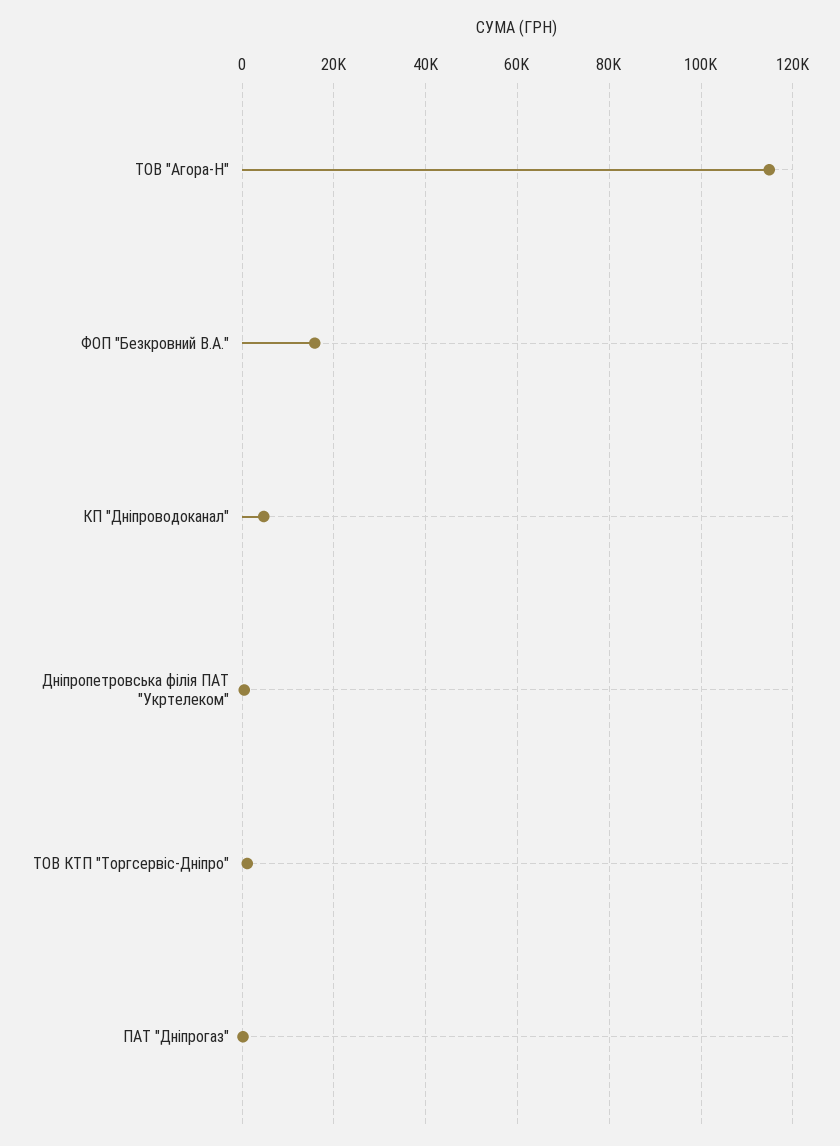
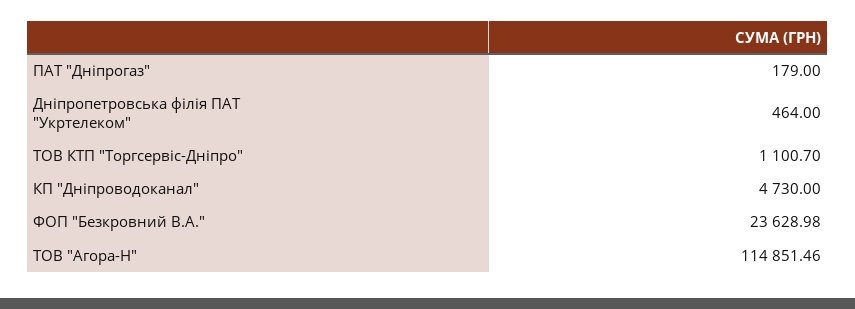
  {
    "ТОВ \"Агора-Н\"": 114851.46,
-   "ФОП \"Безкровний В.А.\"": 16000,
+   "ФОП \"Безкровний В.А.\"": 23628.98,
    "КП \"Дніпроводоканал\"": 4730,
    "Дніпропетровська філія ПАТ \"Укртелеком\"": 464,
    "ТОВ КТП \"Торгсервіс-Дніпро\"": 1100.7,
    "ПАТ \"Дніпрогаз\"": 179
  }

